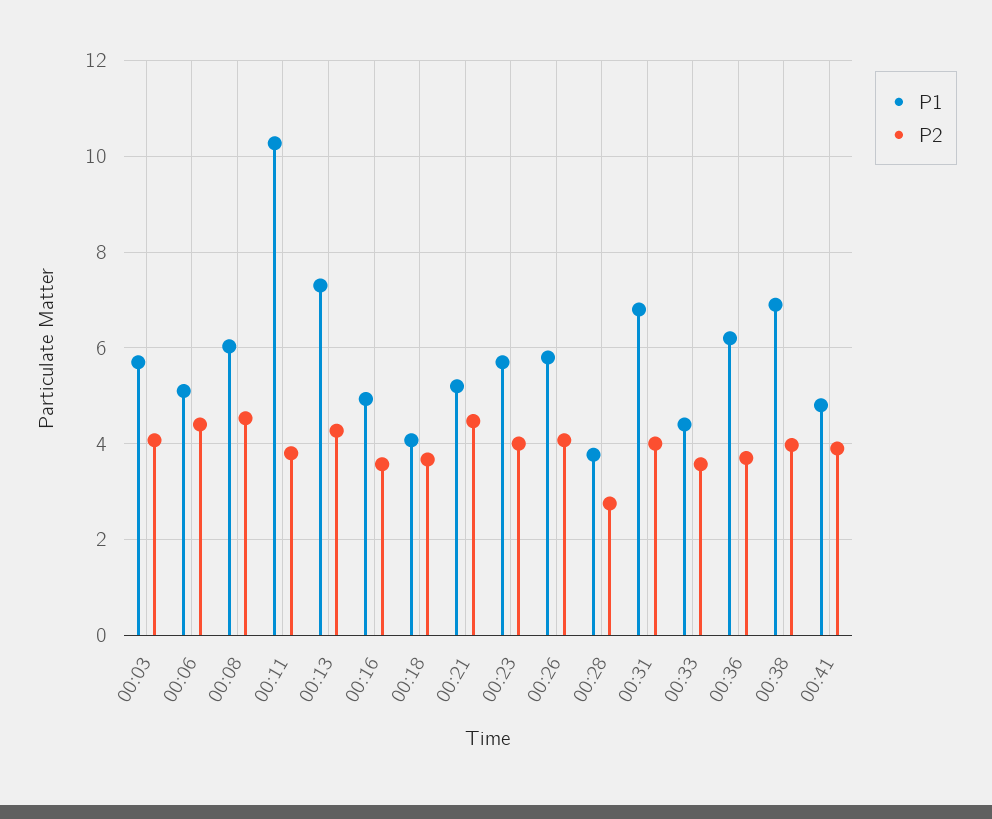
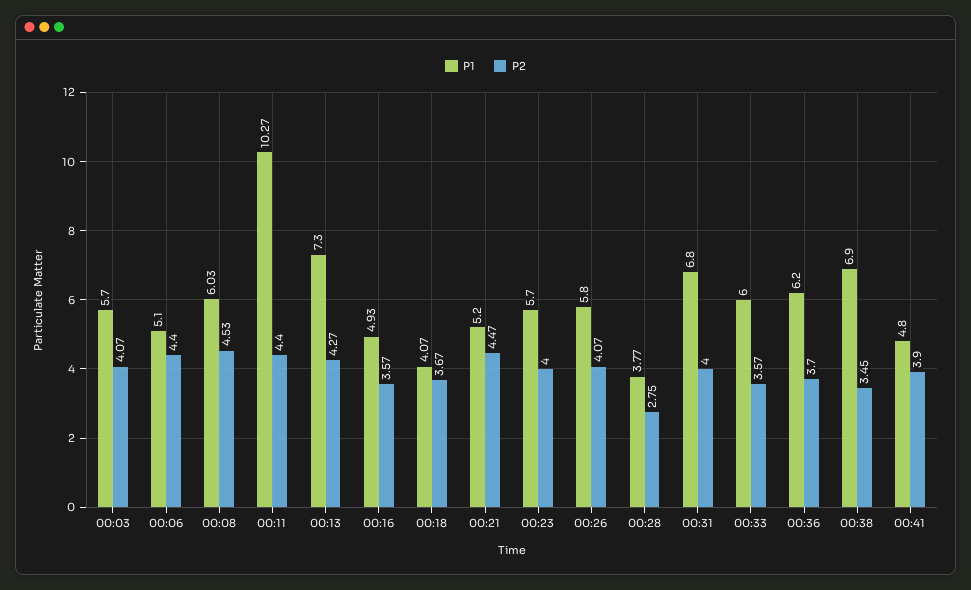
  {
    "P1": {
      "00:03": 5.7,
      "00:06": 5.1,
      "00:08": 6.03,
      "00:11": 10.27,
      "00:13": 7.3,
      "00:16": 4.93,
      "00:18": 4.07,
      "00:21": 5.2,
      "00:23": 5.7,
      "00:26": 5.8,
      "00:28": 3.77,
      "00:31": 6.8,
-     "00:33": 4.4,
+     "00:33": 6,
      "00:36": 6.2,
      "00:38": 6.9,
      "00:41": 4.8
    },
    "P2": {
      "00:03": 4.07,
      "00:06": 4.4,
      "00:08": 4.53,
-     "00:11": 3.8,
+     "00:11": 4.4,
      "00:13": 4.27,
      "00:16": 3.57,
      "00:18": 3.67,
      "00:21": 4.47,
      "00:23": 4,
      "00:26": 4.07,
      "00:28": 2.75,
      "00:31": 4,
      "00:33": 3.57,
      "00:36": 3.7,
-     "00:38": 4,
+     "00:38": 3.45,
      "00:41": 3.9
    }
  }

